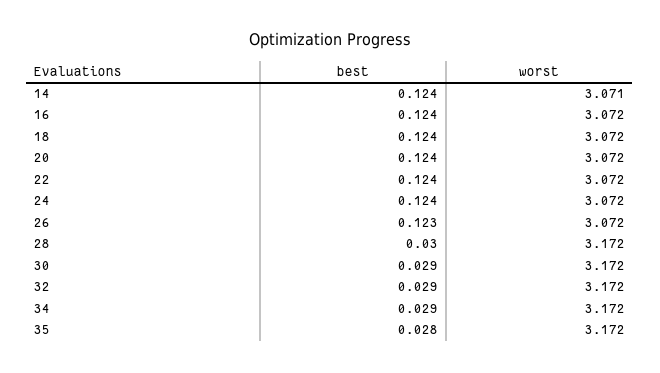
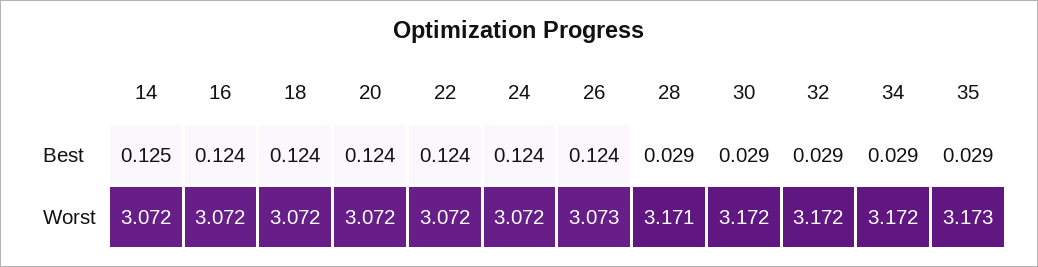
  {
    "best": {
-     "14": 0.124,
+     "14": 0.125,
      "16": 0.124,
      "18": 0.124,
      "20": 0.124,
      "22": 0.124,
      "24": 0.124,
-     "26": 0.123,
+     "26": 0.124,
-     "28": 0.03,
+     "28": 0.029,
      "30": 0.029,
      "32": 0.029,
      "34": 0.029,
-     "35": 0.028
+     "35": 0.029
    },
    "worst": {
-     "14": 3.071,
+     "14": 3.072,
      "16": 3.072,
      "18": 3.072,
      "20": 3.072,
      "22": 3.072,
      "24": 3.072,
-     "26": 3.072,
+     "26": 3.073,
-     "28": 3.172,
+     "28": 3.171,
      "30": 3.172,
      "32": 3.172,
      "34": 3.172,
-     "35": 3.172
+     "35": 3.173
    }
  }

